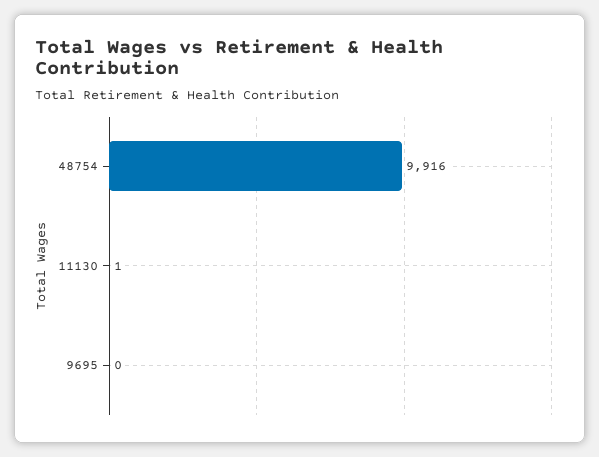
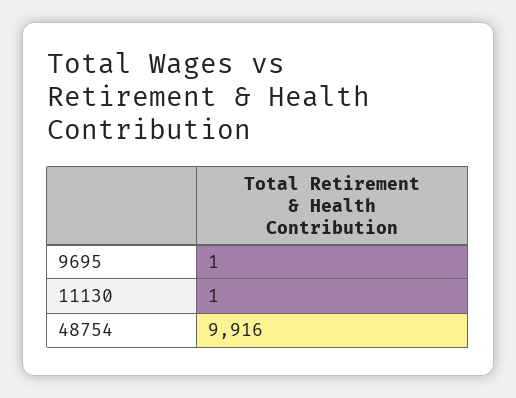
  {
    "48754": 9916,
    "11130": 1,
-   "9695": 0
+   "9695": 1
  }

